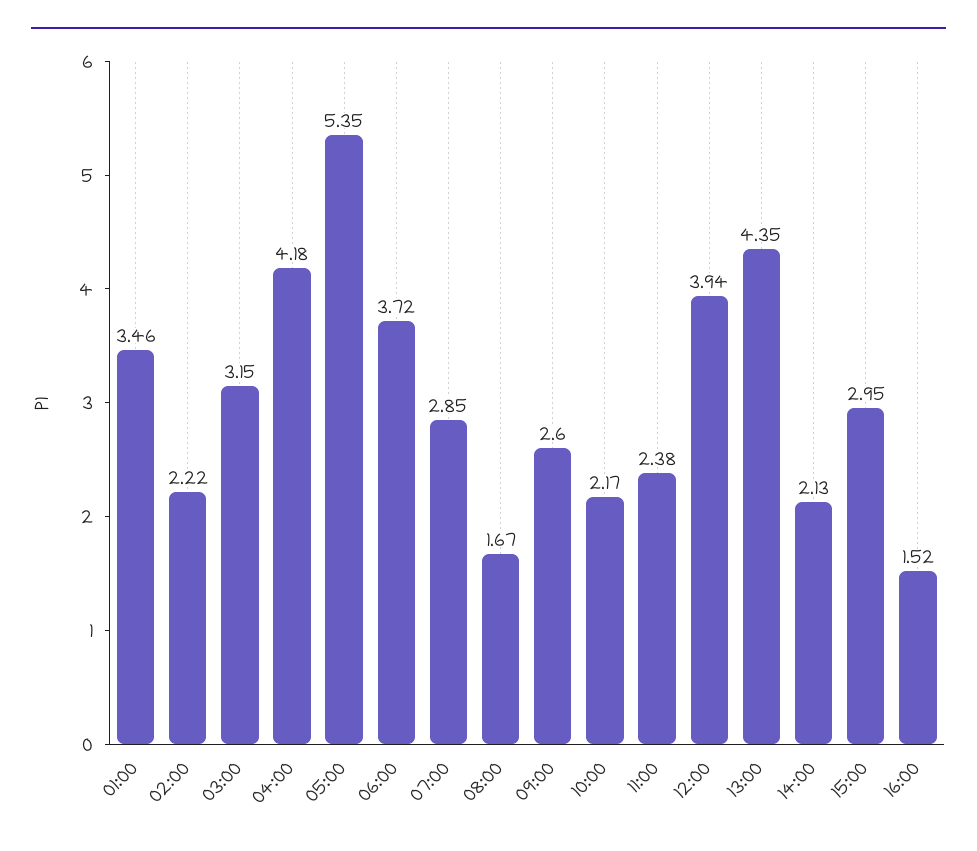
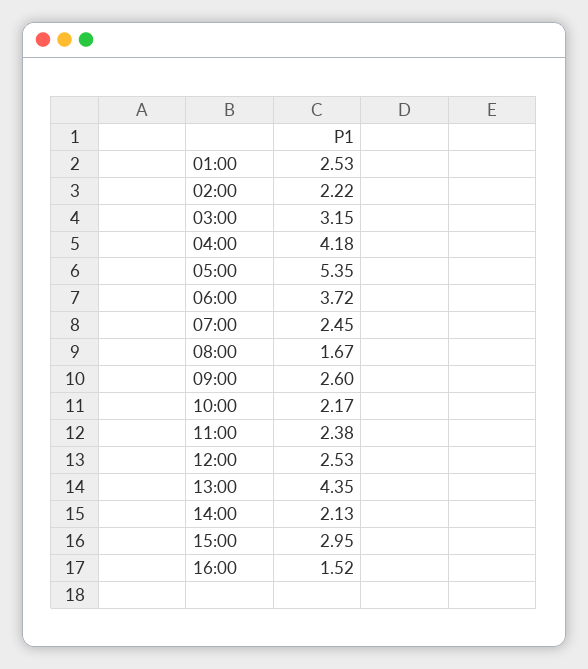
  {
-   "01:00": 3.46,
+   "01:00": 2.53,
    "02:00": 2.22,
    "03:00": 3.15,
    "04:00": 4.18,
    "05:00": 5.35,
    "06:00": 3.72,
-   "07:00": 2.85,
+   "07:00": 2.45,
    "08:00": 1.67,
    "09:00": 2.6,
    "10:00": 2.17,
    "11:00": 2.38,
-   "12:00": 3.94,
+   "12:00": 2.53,
    "13:00": 4.35,
    "14:00": 2.13,
    "15:00": 2.95,
    "16:00": 1.52
  }

